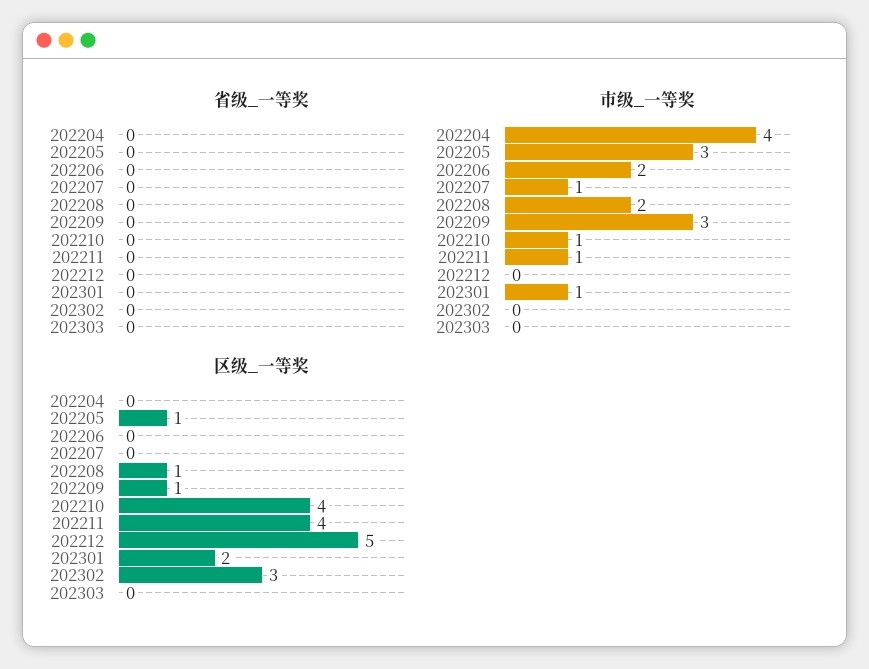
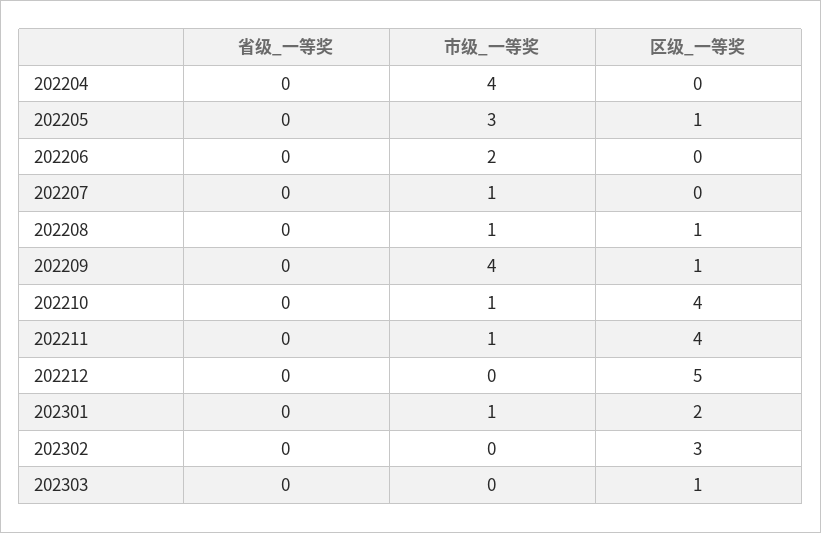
  {
    "省级_一等奖": {
      "202204": 0,
      "202205": 0,
      "202206": 0,
      "202207": 0,
      "202208": 0,
      "202209": 0,
      "202210": 0,
      "202211": 0,
      "202212": 0,
      "202301": 0,
      "202302": 0,
      "202303": 0
    },
    "市级_一等奖": {
      "202204": 4,
      "202205": 3,
      "202206": 2,
      "202207": 1,
-     "202208": 2,
+     "202208": 1,
-     "202209": 3,
+     "202209": 4,
      "202210": 1,
      "202211": 1,
      "202212": 0,
      "202301": 1,
      "202302": 0,
      "202303": 0
    },
    "区级_一等奖": {
      "202204": 0,
      "202205": 1,
      "202206": 0,
      "202207": 0,
      "202208": 1,
      "202209": 1,
      "202210": 4,
      "202211": 4,
      "202212": 5,
      "202301": 2,
      "202302": 3,
-     "202303": 0
+     "202303": 1
    }
  }

